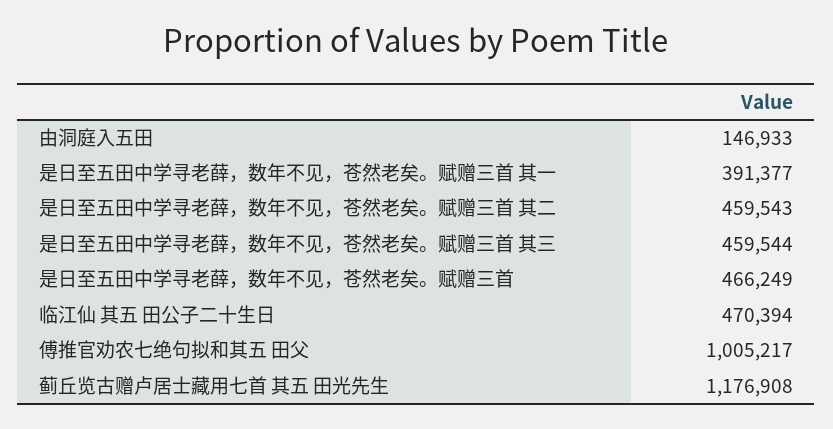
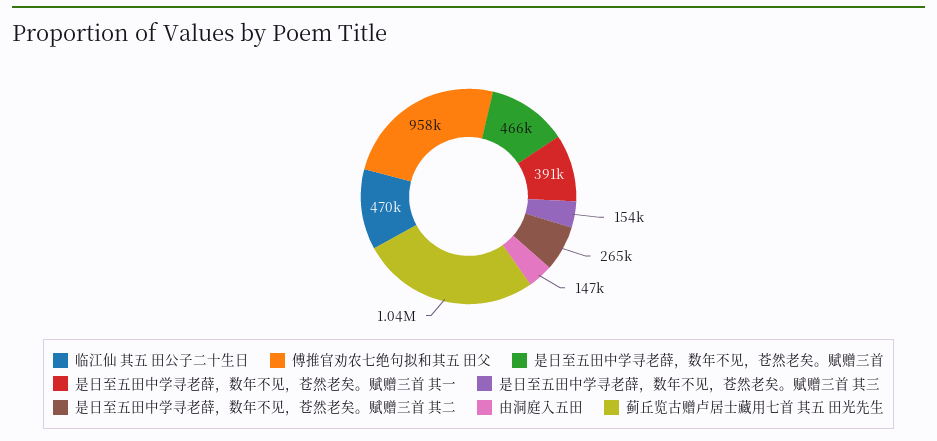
  {
    "由洞庭入五田": 146933,
    "是日至五田中学寻老薛，数年不见，苍然老矣。赋赠三首 其一": 391377,
-   "是日至五田中学寻老薛，数年不见，苍然老矣。赋赠三首 其二": 459543,
+   "是日至五田中学寻老薛，数年不见，苍然老矣。赋赠三首 其二": 265000,
-   "是日至五田中学寻老薛，数年不见，苍然老矣。赋赠三首 其三": 459544,
+   "是日至五田中学寻老薛，数年不见，苍然老矣。赋赠三首 其三": 154000,
    "是日至五田中学寻老薛，数年不见，苍然老矣。赋赠三首": 466249,
    "临江仙 其五 田公子二十生日": 470394,
-   "傅推官劝农七绝句拟和其五 田父": 1005217,
+   "傅推官劝农七绝句拟和其五 田父": 958000,
-   "蓟丘览古赠卢居士藏用七首 其五 田光先生": 1176908
+   "蓟丘览古赠卢居士藏用七首 其五 田光先生": 1040000
  }

